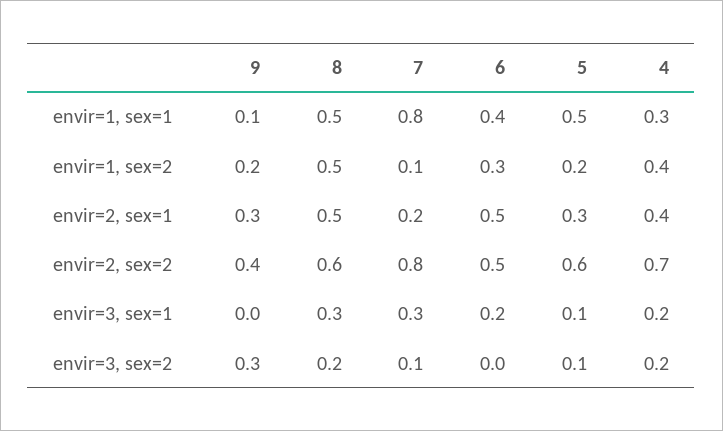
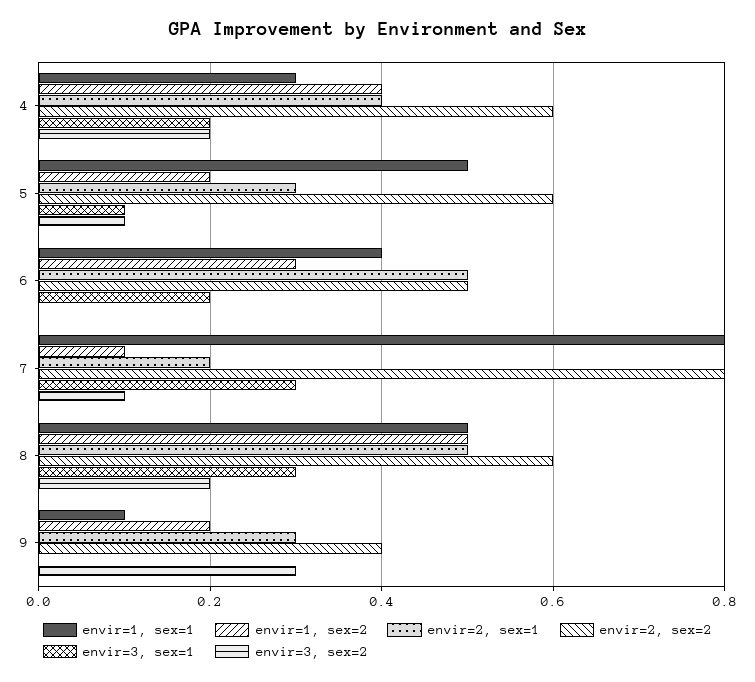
  {
    "envir=1, sex=1": {
      "9": 0.1,
      "8": 0.5,
      "7": 0.8,
      "6": 0.4,
      "5": 0.5,
      "4": 0.3
    },
    "envir=1, sex=2": {
      "9": 0.2,
      "8": 0.5,
      "7": 0.1,
      "6": 0.3,
      "5": 0.2,
      "4": 0.4
    },
    "envir=2, sex=1": {
      "9": 0.3,
      "8": 0.5,
      "7": 0.2,
      "6": 0.5,
      "5": 0.3,
      "4": 0.4
    },
    "envir=2, sex=2": {
      "9": 0.4,
      "8": 0.6,
      "7": 0.8,
      "6": 0.5,
      "5": 0.6,
-     "4": 0.7
+     "4": 0.6
    },
    "envir=3, sex=1": {
      "9": 0,
      "8": 0.3,
      "7": 0.3,
      "6": 0.2,
      "5": 0.1,
      "4": 0.2
    },
    "envir=3, sex=2": {
      "9": 0.3,
      "8": 0.2,
      "7": 0.1,
      "6": 0,
      "5": 0.1,
      "4": 0.2
    }
  }

